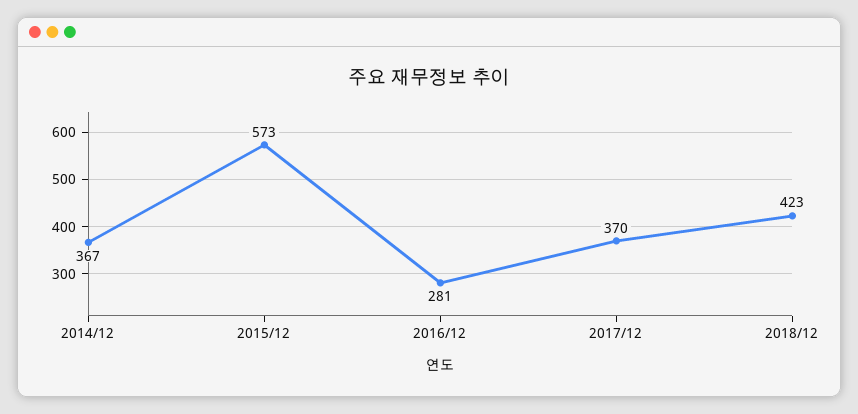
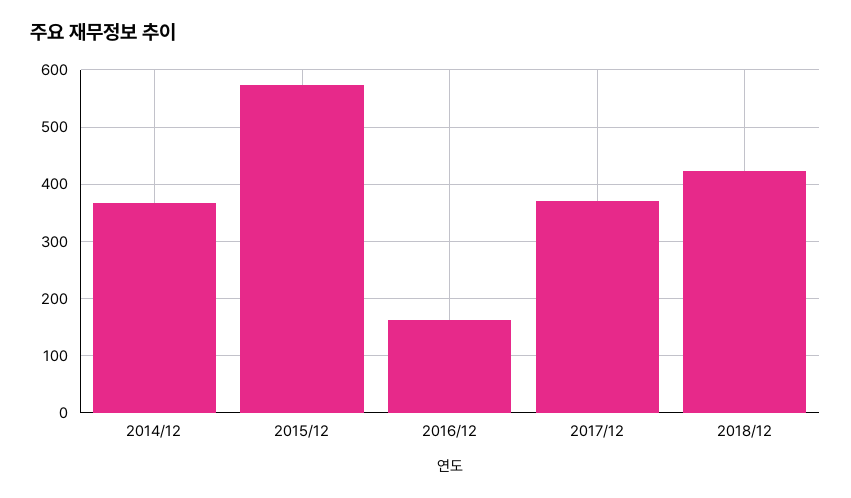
  {
    "2014/12": 367,
    "2015/12": 573,
-   "2016/12": 281,
+   "2016/12": 160,
    "2017/12": 370,
    "2018/12": 423
  }

